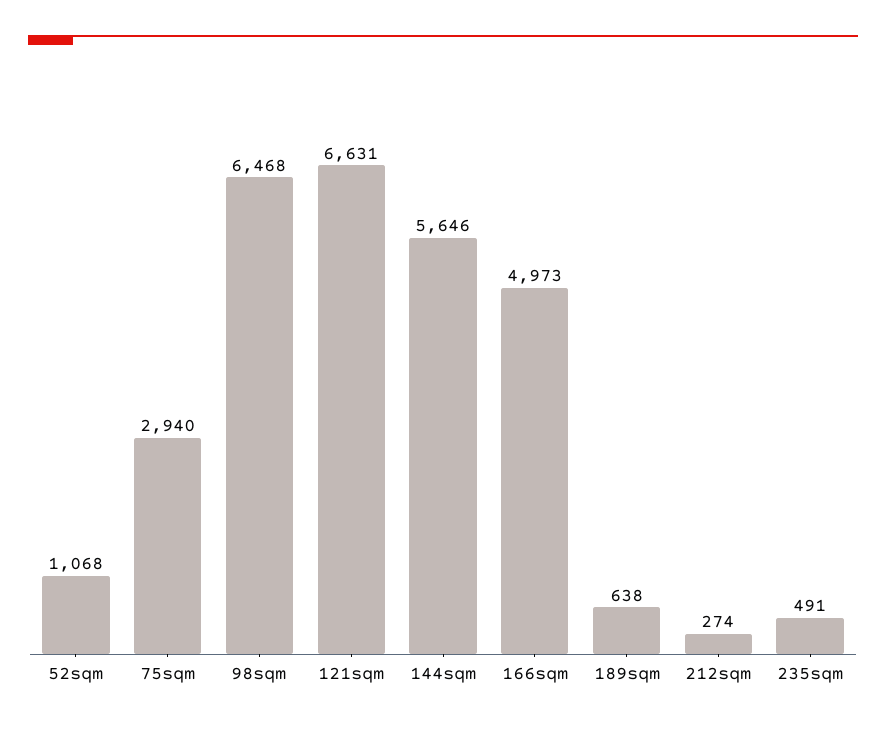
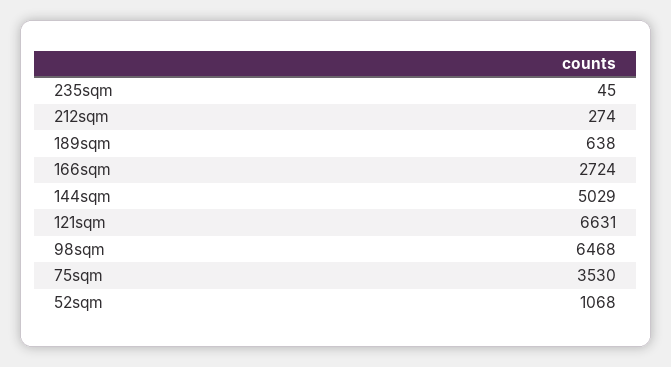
  {
    "52sqm": 1068,
-   "75sqm": 2940,
+   "75sqm": 3530,
    "98sqm": 6468,
    "121sqm": 6631,
-   "144sqm": 5646,
+   "144sqm": 5029,
-   "166sqm": 4973,
+   "166sqm": 2724,
    "189sqm": 638,
    "212sqm": 274,
-   "235sqm": 491
+   "235sqm": 45
  }

